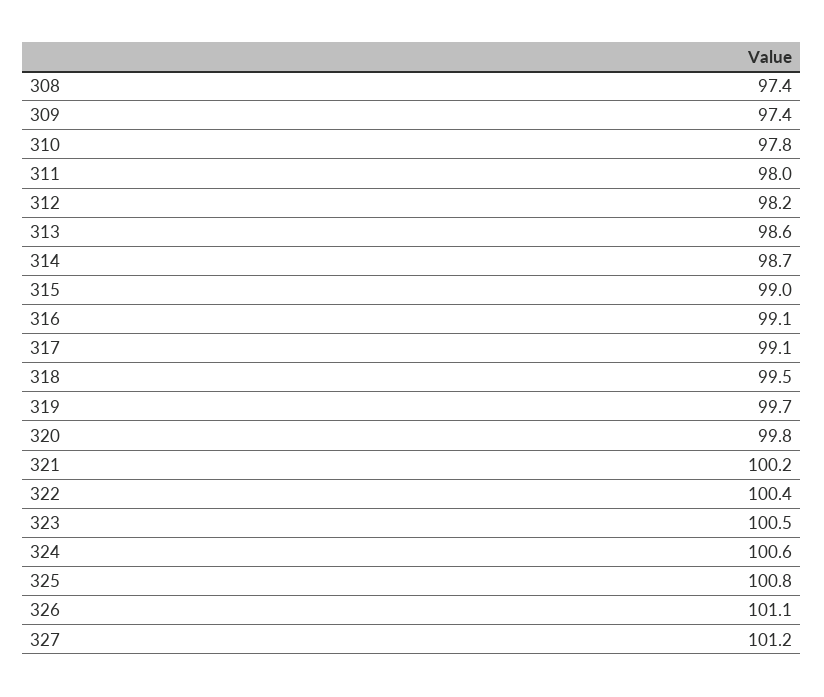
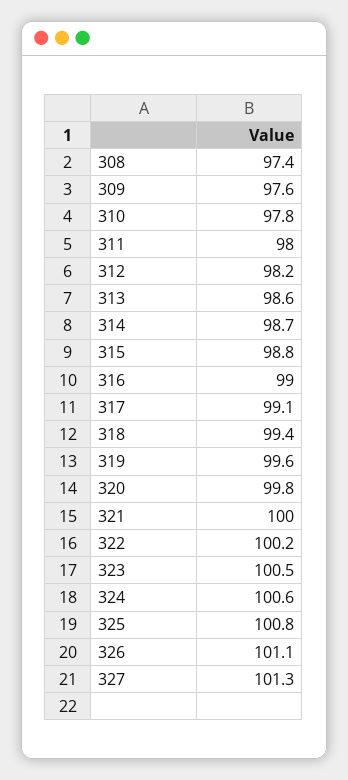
  {
    "308": 97.4,
-   "309": 97.4,
+   "309": 97.6,
    "310": 97.8,
    "311": 98,
    "312": 98.2,
    "313": 98.6,
    "314": 98.7,
-   "315": 99,
+   "315": 98.8,
-   "316": 99.1,
+   "316": 99,
    "317": 99.1,
-   "318": 99.5,
+   "318": 99.4,
-   "319": 99.7,
+   "319": 99.6,
    "320": 99.8,
-   "321": 100.2,
+   "321": 100,
-   "322": 100.4,
+   "322": 100.2,
    "323": 100.5,
    "324": 100.6,
    "325": 100.8,
    "326": 101.1,
-   "327": 101.2
+   "327": 101.3
  }

